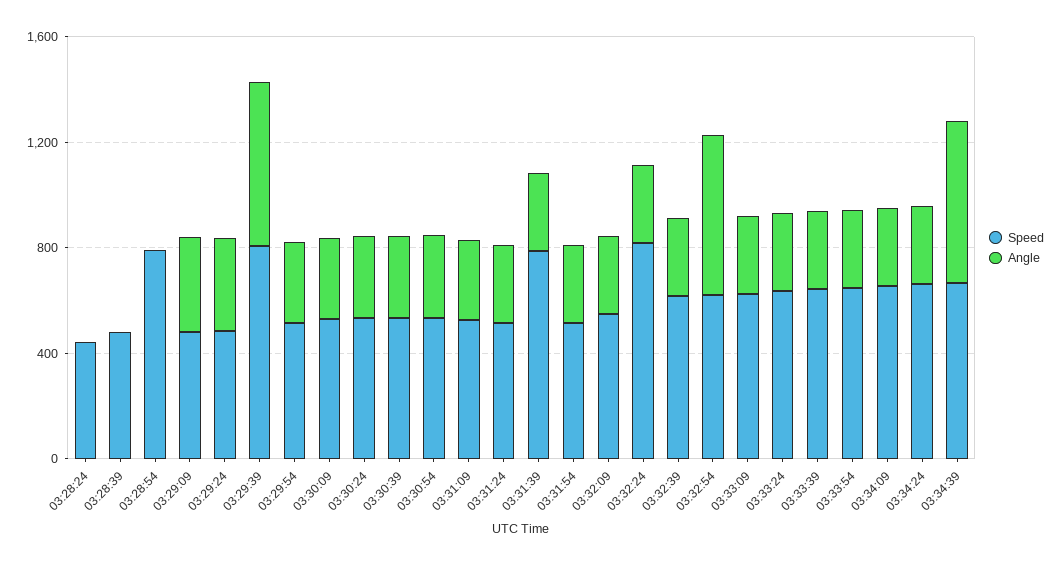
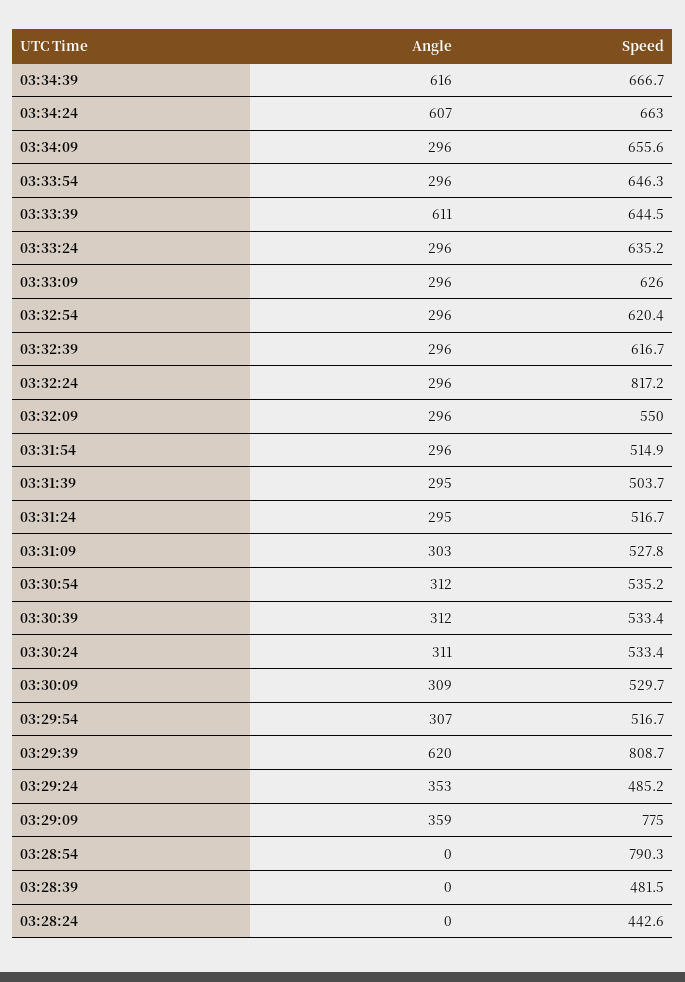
  {
    "Speed": {
      "03:28:24": 442.6,
      "03:28:39": 481.5,
      "03:28:54": 790.3,
-     "03:29:09": 500,
+     "03:29:09": 775,
      "03:29:24": 485.2,
      "03:29:39": 808.7,
      "03:29:54": 516.7,
      "03:30:09": 529.7,
      "03:30:24": 533.4,
      "03:30:39": 533.4,
      "03:30:54": 535.2,
      "03:31:09": 527.8,
      "03:31:24": 516.7,
-     "03:31:39": 800,
+     "03:31:39": 503.7,
      "03:31:54": 514.9,
      "03:32:09": 550,
      "03:32:24": 817.2,
      "03:32:39": 616.7,
      "03:32:54": 620.4,
      "03:33:09": 626,
      "03:33:24": 635.2,
      "03:33:39": 644.5,
      "03:33:54": 646.3,
      "03:34:09": 655.6,
      "03:34:24": 663,
      "03:34:39": 666.7
    },
    "Angle": {
      "03:28:24": 0,
      "03:28:39": 0,
      "03:28:54": 0,
      "03:29:09": 359,
      "03:29:24": 353,
      "03:29:39": 620,
      "03:29:54": 307,
      "03:30:09": 309,
      "03:30:24": 311,
      "03:30:39": 312,
      "03:30:54": 312,
      "03:31:09": 303,
      "03:31:24": 295,
      "03:31:39": 295,
      "03:31:54": 296,
      "03:32:09": 296,
      "03:32:24": 296,
      "03:32:39": 296,
-     "03:32:54": 600,
+     "03:32:54": 296,
      "03:33:09": 296,
      "03:33:24": 296,
-     "03:33:39": 300,
+     "03:33:39": 611,
      "03:33:54": 296,
      "03:34:09": 296,
-     "03:34:24": 300,
+     "03:34:24": 607,
      "03:34:39": 616
    }
  }

